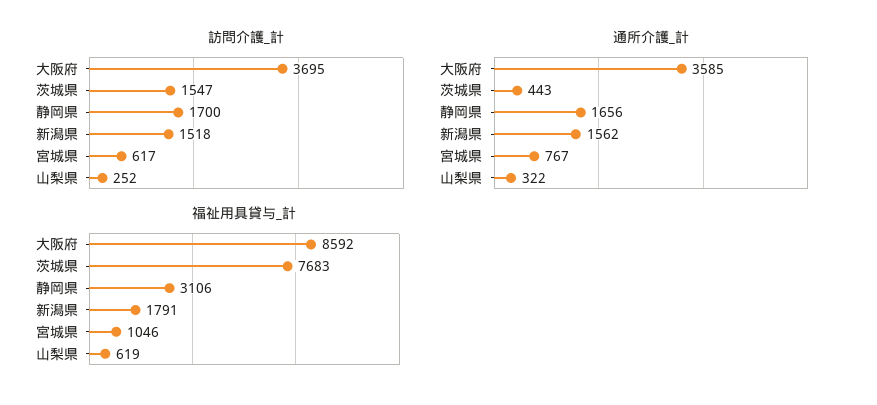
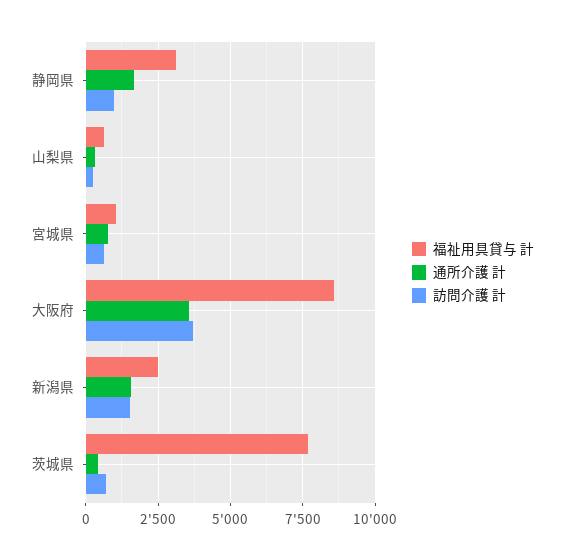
  {
    "訪問介護_計": {
      "大阪府": 3695,
-     "茨城県": 1547,
+     "茨城県": 750,
-     "静岡県": 1700,
+     "静岡県": 1000,
      "新潟県": 1518,
      "宮城県": 617,
      "山梨県": 252
    },
    "通所介護_計": {
      "大阪府": 3585,
      "茨城県": 443,
      "静岡県": 1656,
      "新潟県": 1562,
      "宮城県": 767,
      "山梨県": 322
    },
    "福祉用具貸与_計": {
      "大阪府": 8592,
      "茨城県": 7683,
      "静岡県": 3106,
-     "新潟県": 1791,
+     "新潟県": 2500,
      "宮城県": 1046,
      "山梨県": 619
    }
  }

